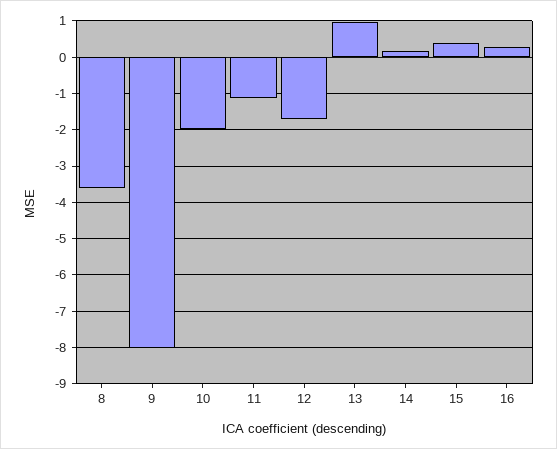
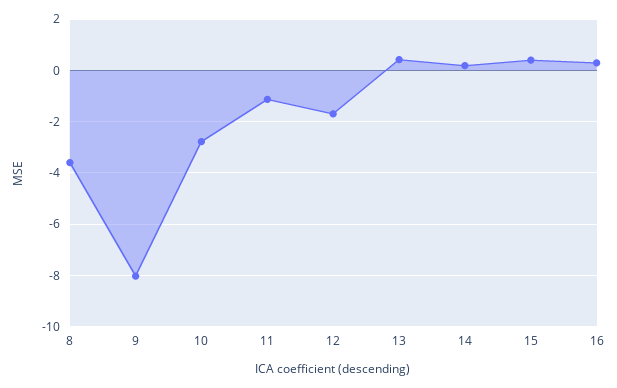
  {
    "8": -3.6,
    "9": -8,
-   "10": -2,
+   "10": -2.75,
    "11": -1.2,
    "12": -1.8,
-   "13": 1,
+   "13": 0.5,
    "14": 0.2,
    "15": 0.4,
    "16": 0.2
  }

